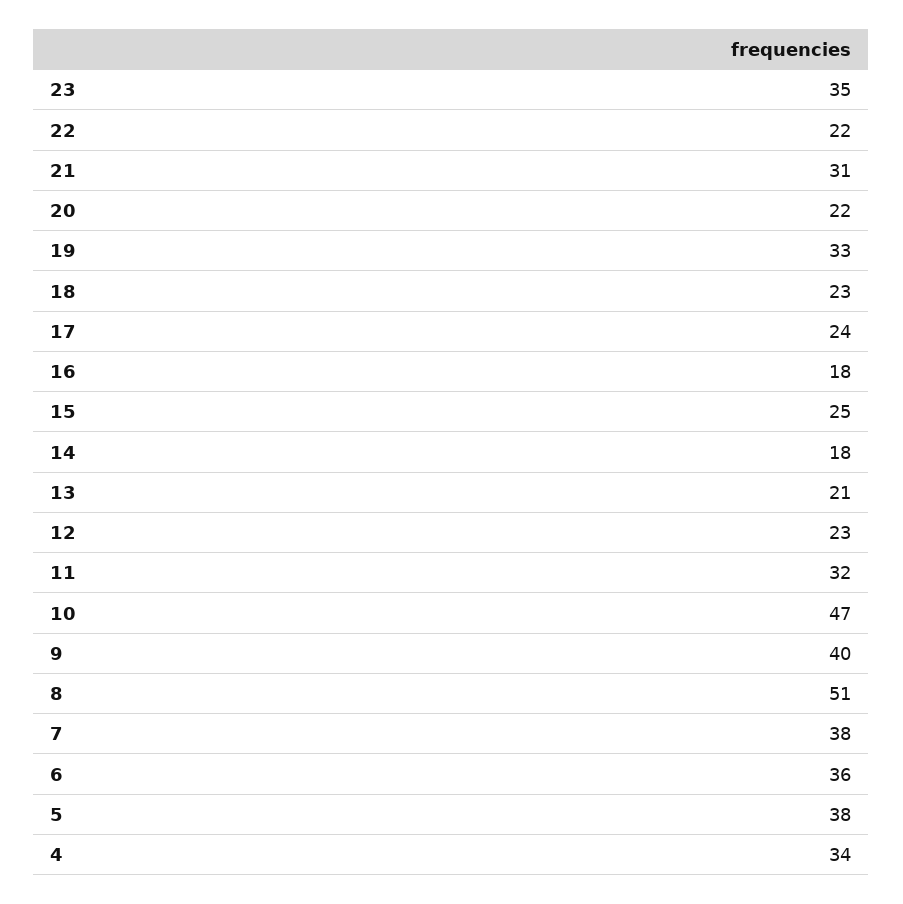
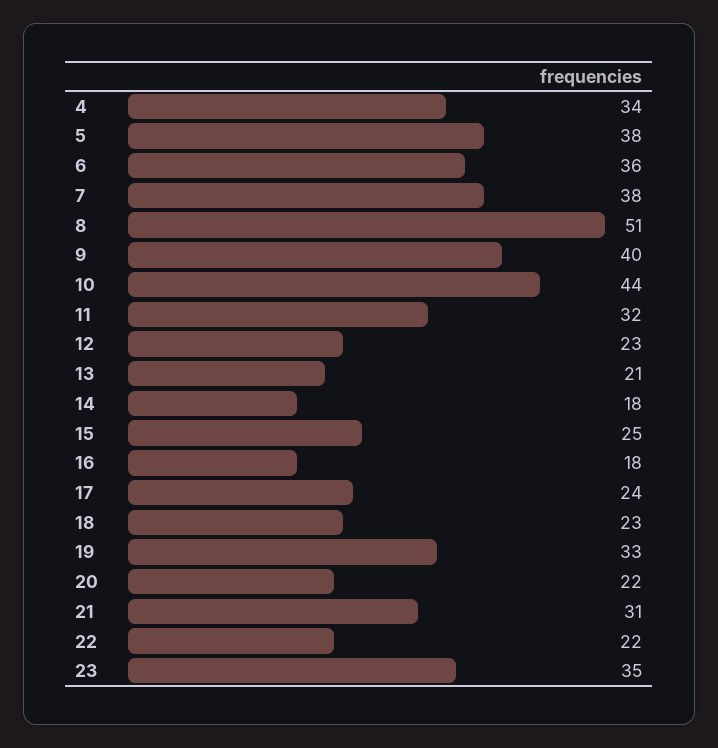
  {
    "23": 35,
    "22": 22,
    "21": 31,
    "20": 22,
    "19": 33,
    "18": 23,
    "17": 24,
    "16": 18,
    "15": 25,
    "14": 18,
    "13": 21,
    "12": 23,
    "11": 32,
-   "10": 47,
+   "10": 44,
    "9": 40,
    "8": 51,
    "7": 38,
    "6": 36,
    "5": 38,
    "4": 34
  }

